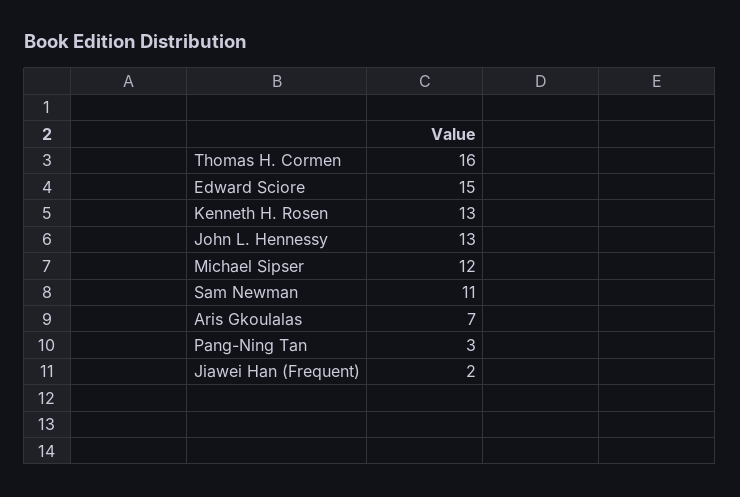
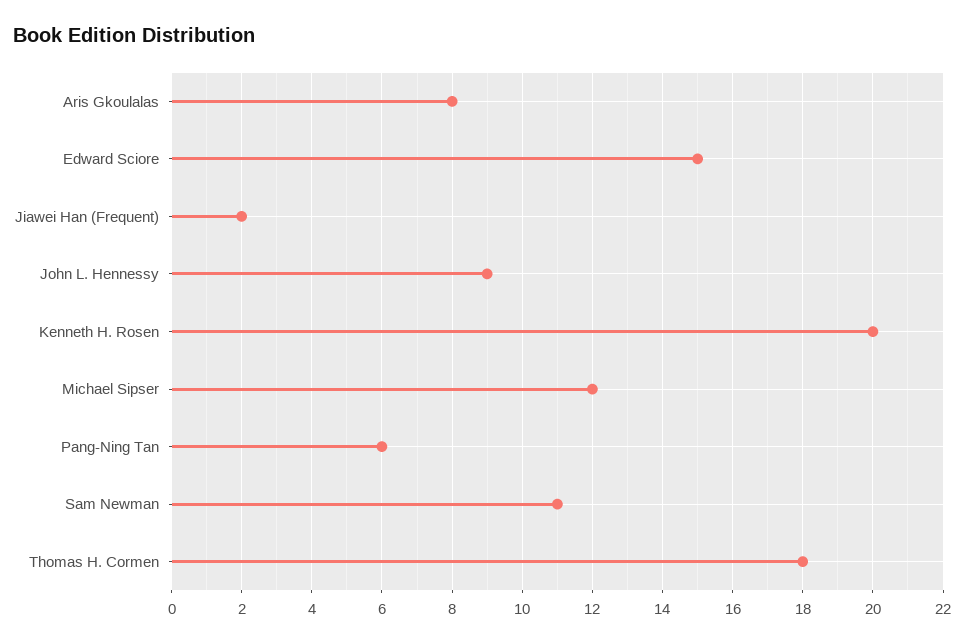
  {
-   "Thomas H. Cormen": 16,
+   "Thomas H. Cormen": 18,
    "Edward Sciore": 15,
-   "Kenneth H. Rosen": 13,
+   "Kenneth H. Rosen": 20,
-   "John L. Hennessy": 13,
+   "John L. Hennessy": 9,
    "Michael Sipser": 12,
    "Sam Newman": 11,
-   "Aris Gkoulalas": 7,
+   "Aris Gkoulalas": 8,
-   "Pang-Ning Tan": 3,
+   "Pang-Ning Tan": 6,
    "Jiawei Han (Frequent)": 2
  }

